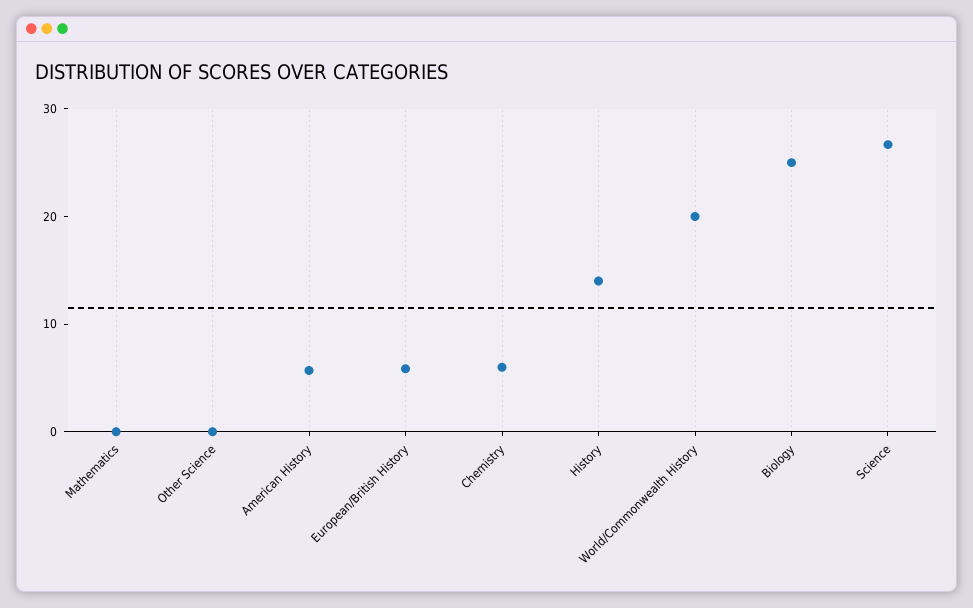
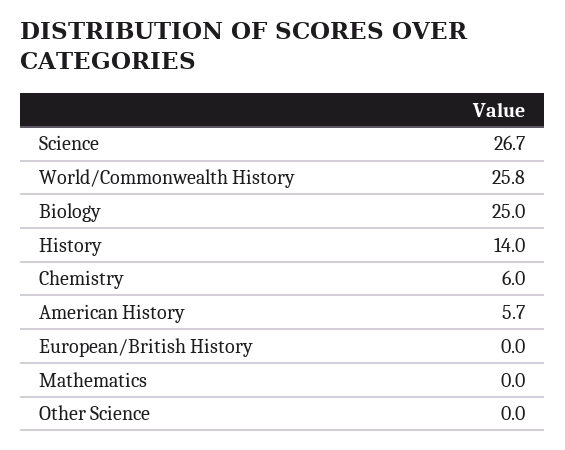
  {
    "Mathematics": 0,
    "Other Science": 0,
    "American History": 5.7,
-   "European/British History": 6,
+   "European/British History": 0,
    "Chemistry": 6,
    "History": 14,
-   "World/Commonwealth History": 20,
+   "World/Commonwealth History": 25.8,
    "Biology": 25,
    "Science": 26.7
  }

